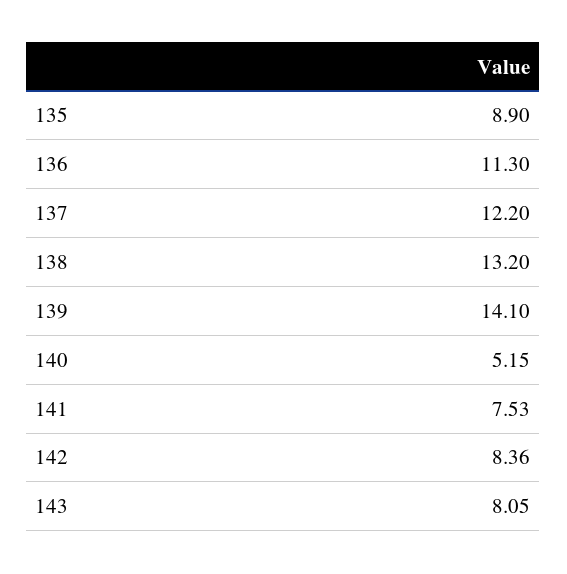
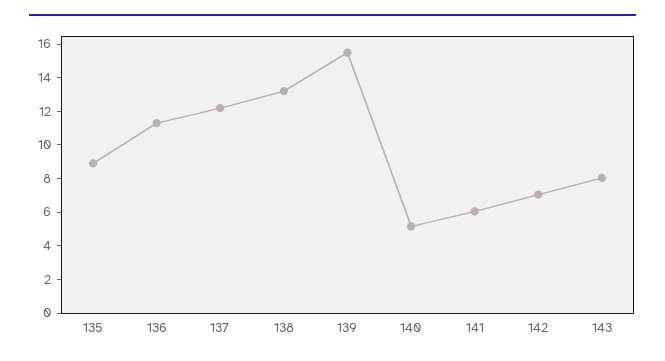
  {
    "135": 8.9,
    "136": 11.3,
    "137": 12.2,
    "138": 13.2,
-   "139": 14.1,
+   "139": 15.5,
    "140": 5.15,
-   "141": 7.53,
+   "141": 6,
-   "142": 8.36,
+   "142": 7,
    "143": 8.05
  }

